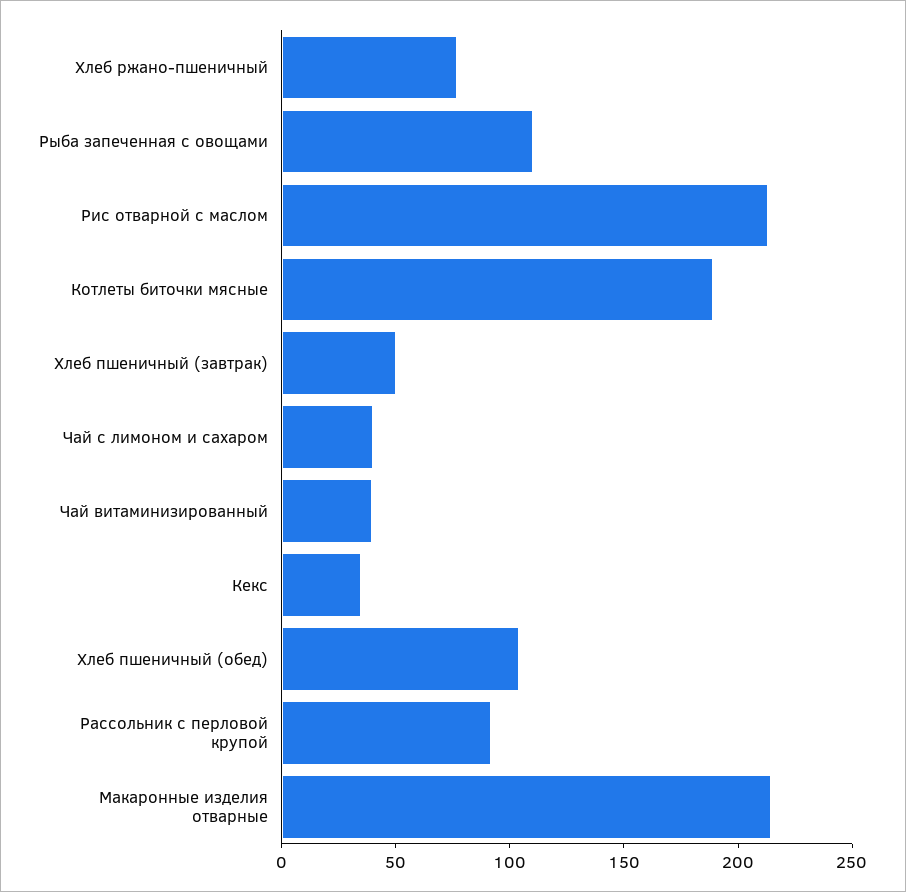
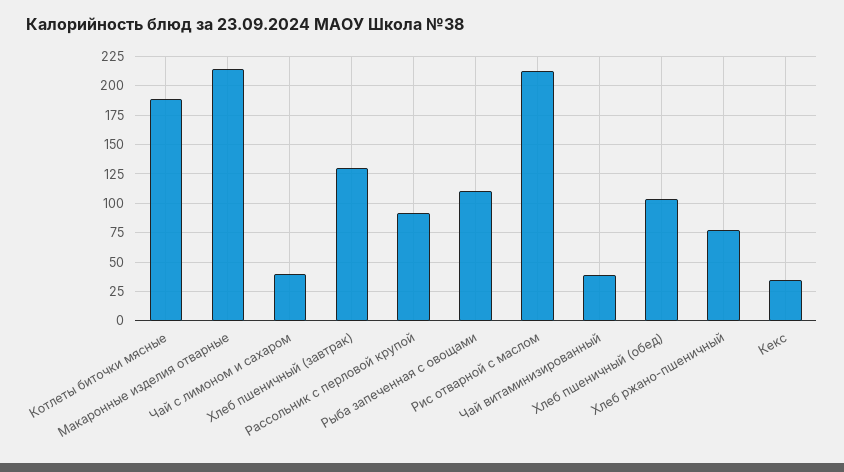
  {
    "Хлеб ржано-пшеничный": 80,
    "Рыба запеченная с овощами": 110,
    "Рис отварной с маслом": 210,
    "Котлеты биточки мясные": 190,
-   "Хлеб пшеничный (завтрак)": 50,
+   "Хлеб пшеничный (завтрак)": 125,
    "Чай с лимоном и сахаром": 40,
    "Чай витаминизированный": 40,
    "Кекс": 30,
    "Хлеб пшеничный (обед)": 100,
    "Рассольник с перловой крупой": 90,
    "Макаронные изделия отварные": 210
  }

